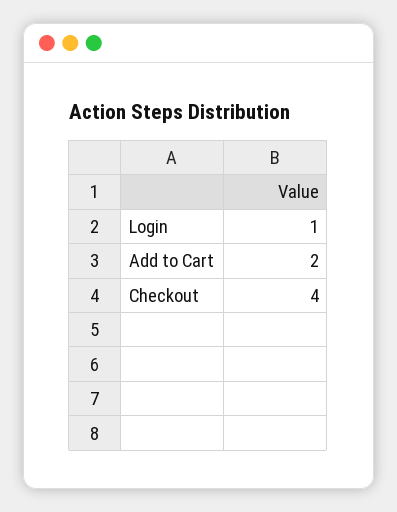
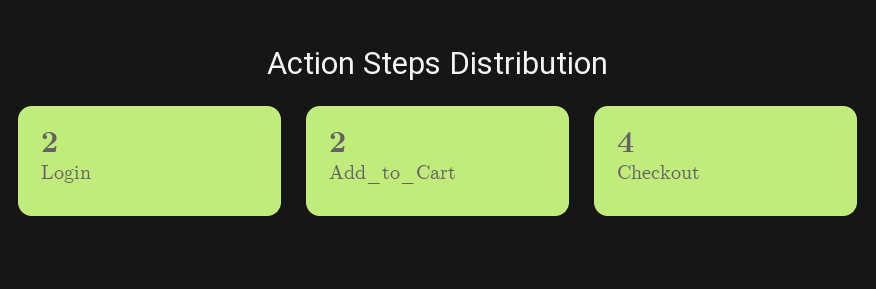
  {
-   "Login": 1,
+   "Login": 2,
    "Add to Cart": 2,
    "Checkout": 4
  }

